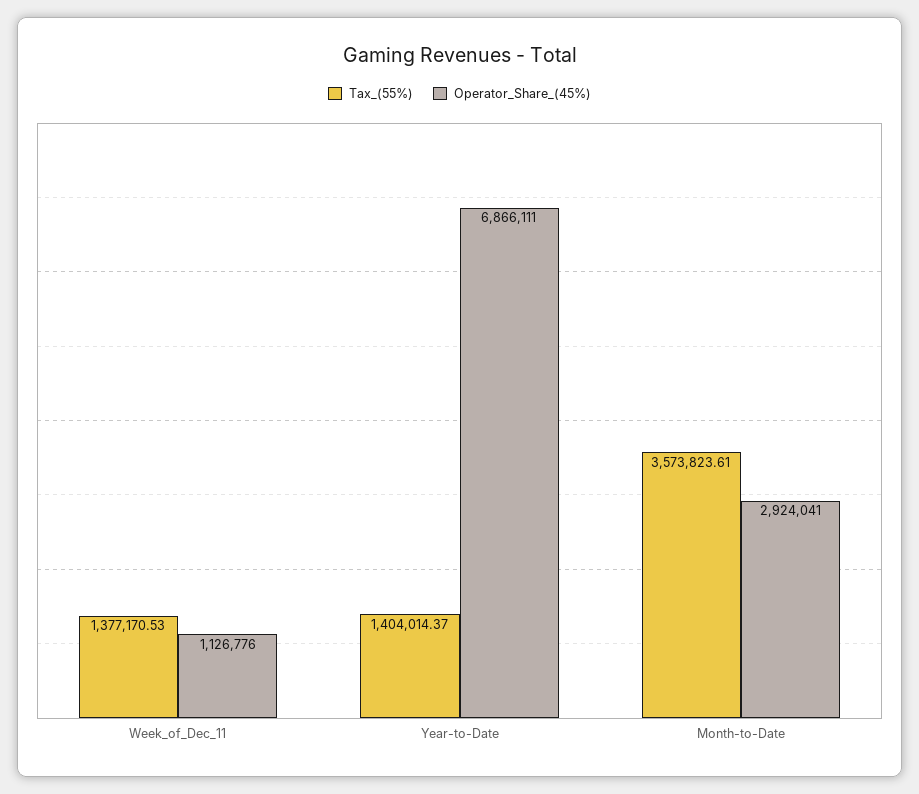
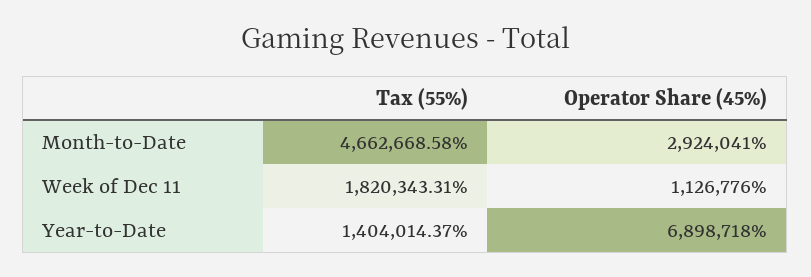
  {
    "Tax_(55%)": {
-     "Week_of_Dec_11": 1377170.53,
+     "Week_of_Dec_11": 1820343.31,
      "Year-to-Date": 1404014.37,
-     "Month-to-Date": 3573823.61
+     "Month-to-Date": 4662668.58
    },
    "Operator_Share_(45%)": {
      "Week_of_Dec_11": 1126776,
-     "Year-to-Date": 6866111,
+     "Year-to-Date": 6898718,
      "Month-to-Date": 2924041
    }
  }

